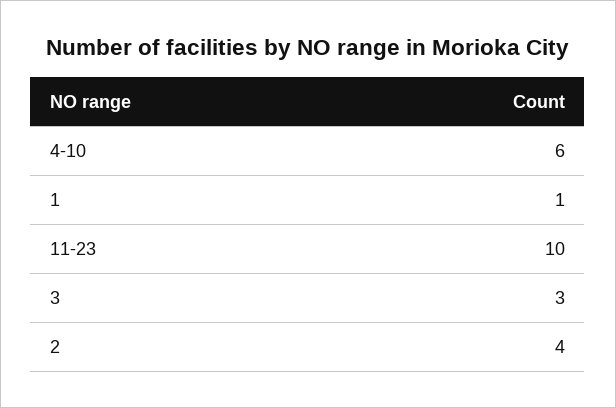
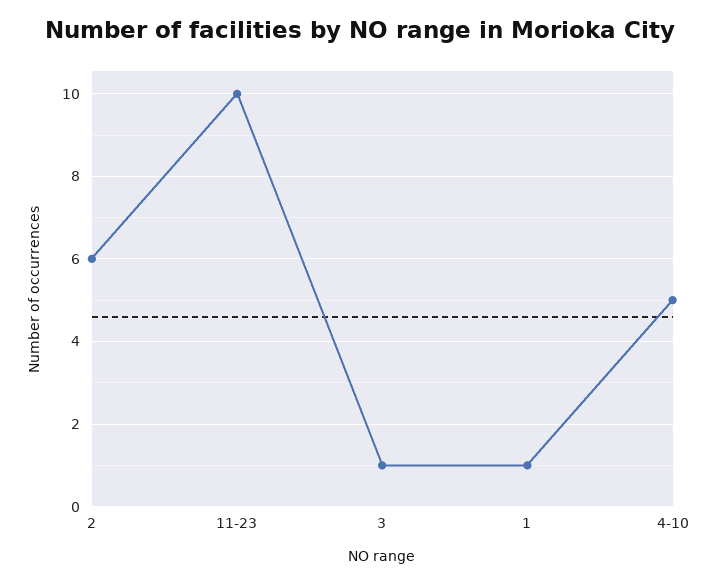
  {
-   "4-10": 6,
+   "4-10": 5,
    "1": 1,
    "11-23": 10,
-   "3": 3,
+   "3": 1,
-   "2": 4
+   "2": 6
  }

